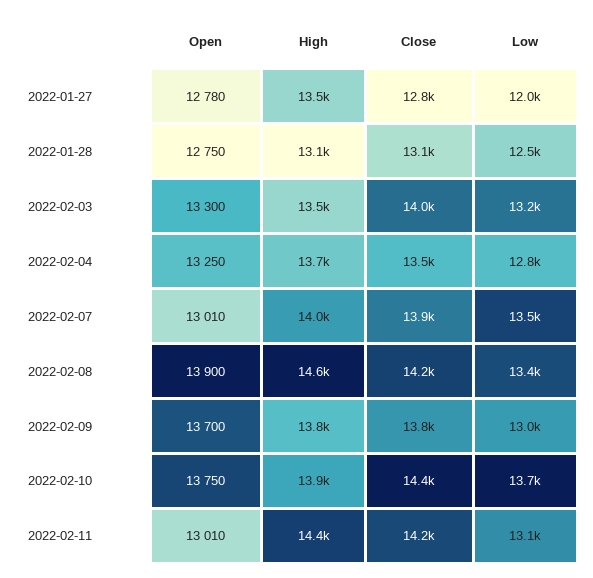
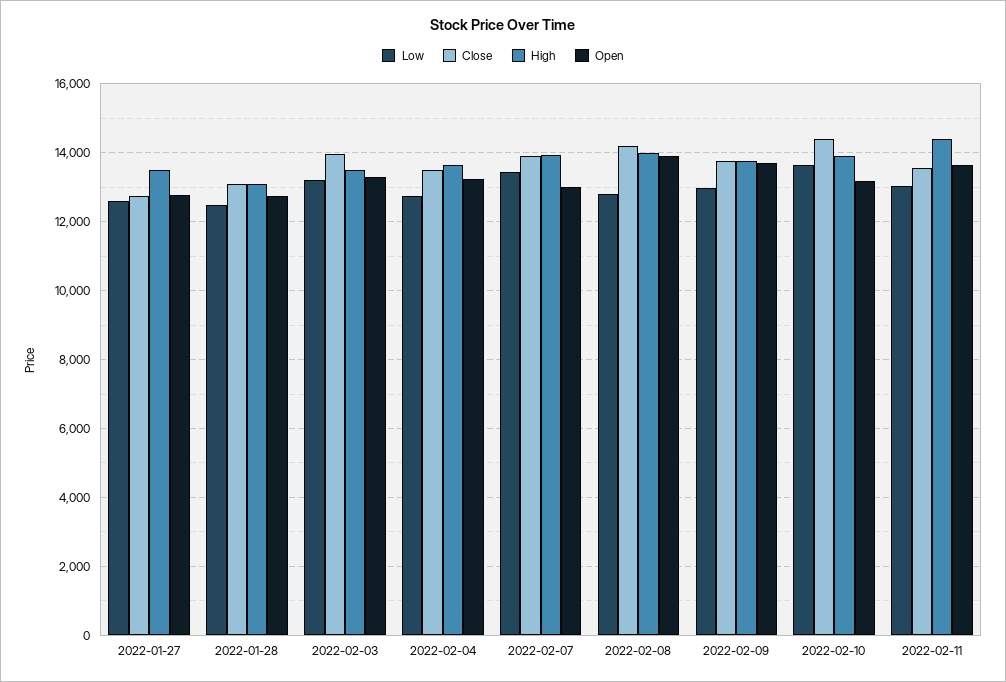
  {
    "Open": {
      "2022-01-27": 12780,
      "2022-01-28": 12750,
      "2022-02-03": 13300,
      "2022-02-04": 13250,
      "2022-02-07": 13010,
      "2022-02-08": 13900,
      "2022-02-09": 13700,
-     "2022-02-10": 13750,
+     "2022-02-10": 13200,
-     "2022-02-11": 13010
+     "2022-02-11": 13600
    },
    "High": {
      "2022-01-27": 13500,
      "2022-01-28": 13100,
      "2022-02-03": 13500,
      "2022-02-04": 13700,
      "2022-02-07": 14000,
-     "2022-02-08": 14600,
+     "2022-02-08": 14000,
      "2022-02-09": 13800,
      "2022-02-10": 13900,
      "2022-02-11": 14400
    },
    "Close": {
      "2022-01-27": 12800,
      "2022-01-28": 13100,
      "2022-02-03": 14000,
      "2022-02-04": 13500,
      "2022-02-07": 13900,
      "2022-02-08": 14200,
      "2022-02-09": 13800,
      "2022-02-10": 14400,
-     "2022-02-11": 14200
+     "2022-02-11": 13600
    },
    "Low": {
-     "2022-01-27": 12000,
+     "2022-01-27": 12600,
      "2022-01-28": 12500,
      "2022-02-03": 13200,
      "2022-02-04": 12800,
      "2022-02-07": 13500,
-     "2022-02-08": 13400,
+     "2022-02-08": 12800,
      "2022-02-09": 13000,
      "2022-02-10": 13700,
      "2022-02-11": 13100
    }
  }

